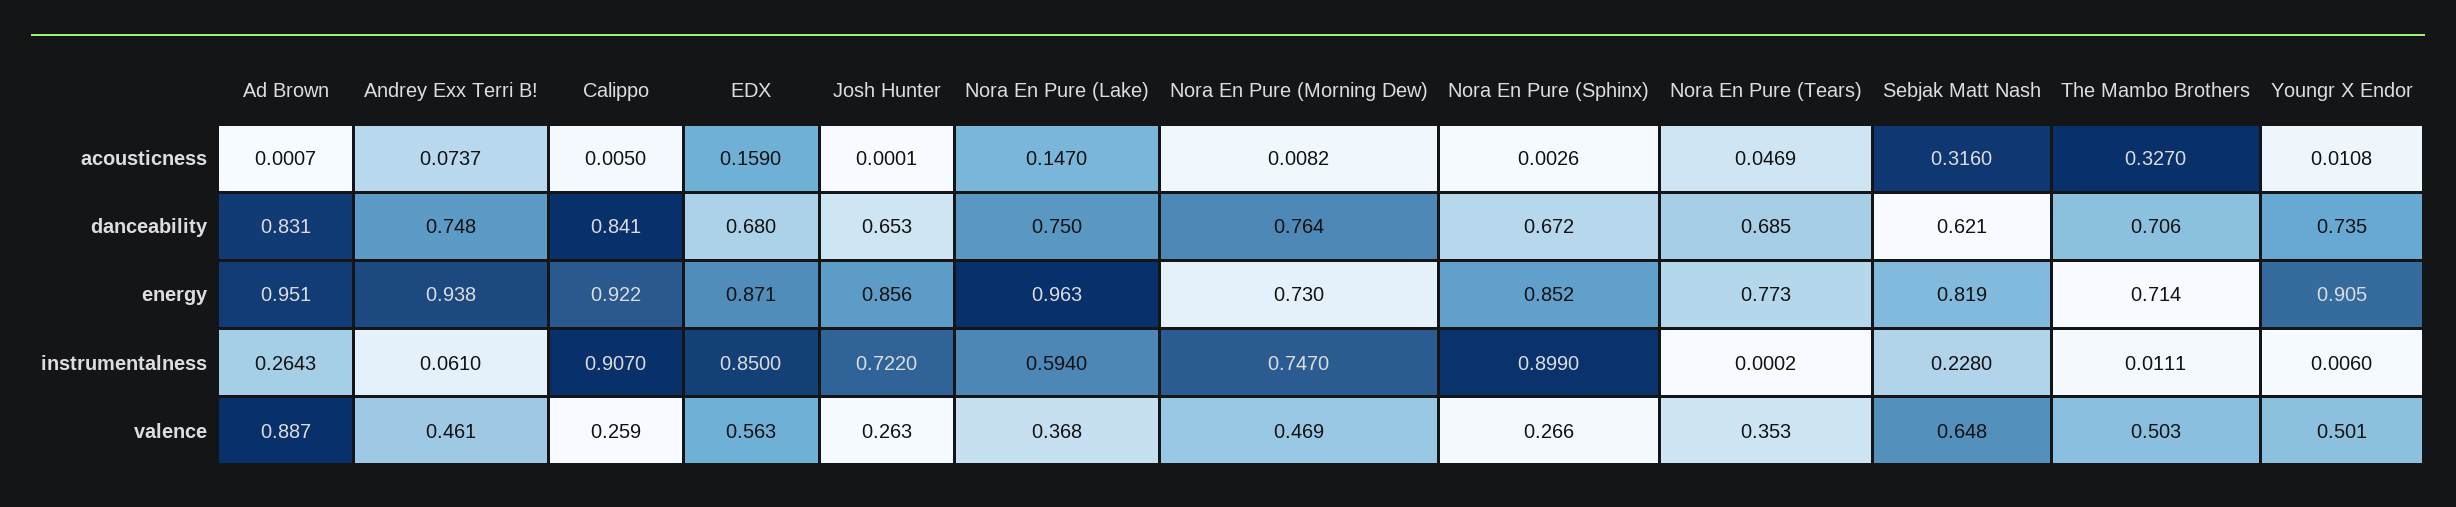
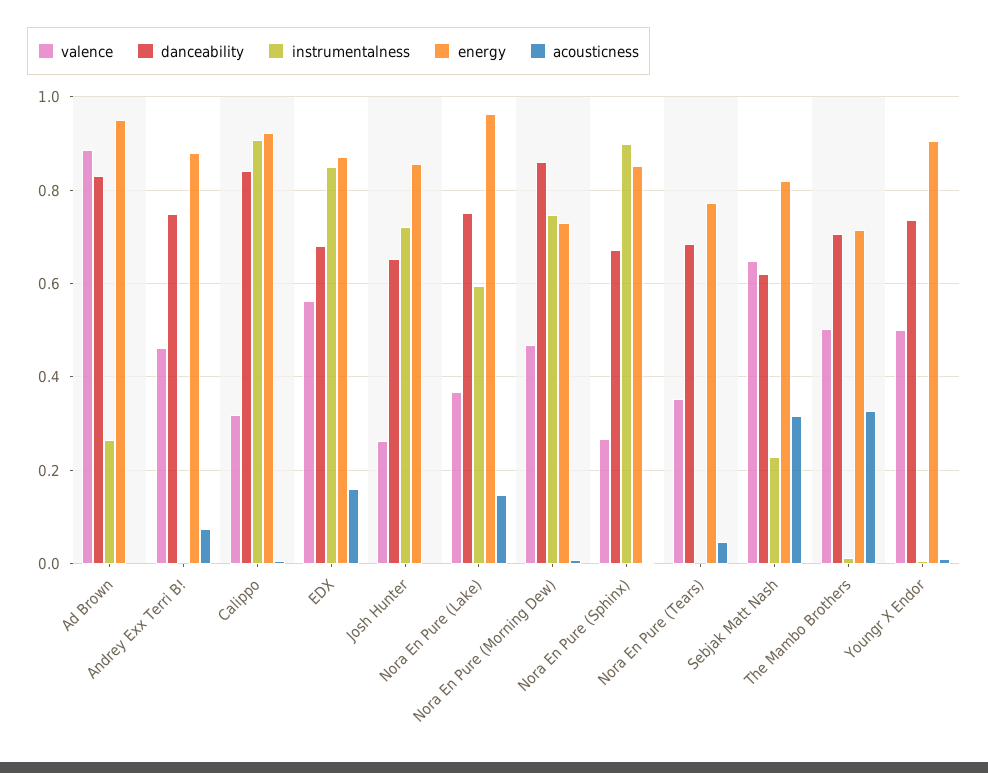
  {
    "acousticness": {
      "Ad Brown": 0.0007,
      "Andrey Exx Terri B!": 0.0737,
      "Calippo": 0.005,
      "EDX": 0.159,
      "Josh Hunter": 0.0001,
      "Nora En Pure (Lake)": 0.147,
      "Nora En Pure (Morning Dew)": 0.0082,
      "Nora En Pure (Sphinx)": 0.0026,
      "Nora En Pure (Tears)": 0.0469,
      "Sebjak Matt Nash": 0.316,
      "The Mambo Brothers": 0.327,
      "Youngr X Endor": 0.0108
    },
    "danceability": {
      "Ad Brown": 0.831,
      "Andrey Exx Terri B!": 0.748,
      "Calippo": 0.841,
      "EDX": 0.68,
      "Josh Hunter": 0.653,
      "Nora En Pure (Lake)": 0.75,
-     "Nora En Pure (Morning Dew)": 0.764,
+     "Nora En Pure (Morning Dew)": 0.86,
      "Nora En Pure (Sphinx)": 0.672,
      "Nora En Pure (Tears)": 0.685,
      "Sebjak Matt Nash": 0.621,
      "The Mambo Brothers": 0.706,
      "Youngr X Endor": 0.735
    },
    "energy": {
      "Ad Brown": 0.951,
-     "Andrey Exx Terri B!": 0.938,
+     "Andrey Exx Terri B!": 0.88,
      "Calippo": 0.922,
      "EDX": 0.871,
      "Josh Hunter": 0.856,
      "Nora En Pure (Lake)": 0.963,
      "Nora En Pure (Morning Dew)": 0.73,
      "Nora En Pure (Sphinx)": 0.852,
      "Nora En Pure (Tears)": 0.773,
      "Sebjak Matt Nash": 0.819,
      "The Mambo Brothers": 0.714,
      "Youngr X Endor": 0.905
    },
    "instrumentalness": {
      "Ad Brown": 0.2643,
-     "Andrey Exx Terri B!": 0.061,
+     "Andrey Exx Terri B!": 0,
      "Calippo": 0.907,
      "EDX": 0.85,
      "Josh Hunter": 0.722,
      "Nora En Pure (Lake)": 0.594,
      "Nora En Pure (Morning Dew)": 0.747,
      "Nora En Pure (Sphinx)": 0.899,
      "Nora En Pure (Tears)": 0.0002,
      "Sebjak Matt Nash": 0.228,
      "The Mambo Brothers": 0.0111,
      "Youngr X Endor": 0.006
    },
    "valence": {
      "Ad Brown": 0.887,
      "Andrey Exx Terri B!": 0.461,
-     "Calippo": 0.259,
+     "Calippo": 0.32,
      "EDX": 0.563,
      "Josh Hunter": 0.263,
      "Nora En Pure (Lake)": 0.368,
      "Nora En Pure (Morning Dew)": 0.469,
      "Nora En Pure (Sphinx)": 0.266,
      "Nora En Pure (Tears)": 0.353,
      "Sebjak Matt Nash": 0.648,
      "The Mambo Brothers": 0.503,
      "Youngr X Endor": 0.501
    }
  }

